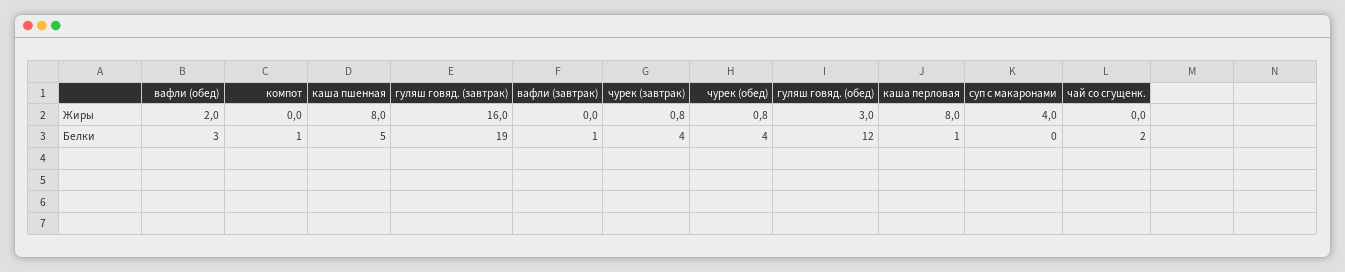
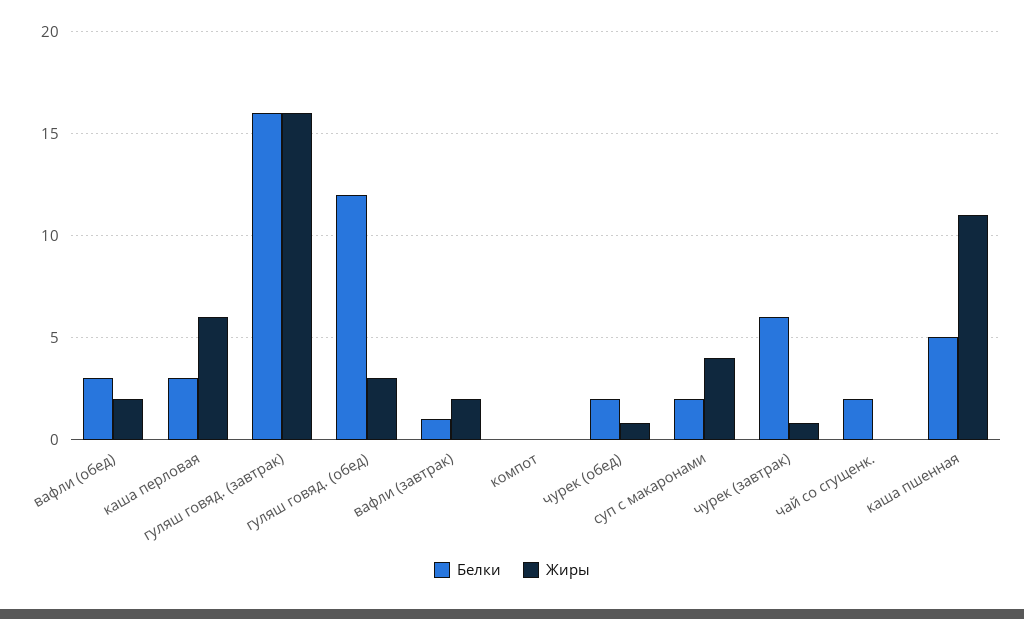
  {
    "Жиры": {
      "вафли (обед)": 2,
      "компот": 0,
-     "каша пшенная": 8,
+     "каша пшенная": 11,
      "гуляш говяд. (завтрак)": 16,
-     "вафли (завтрак)": 0,
+     "вафли (завтрак)": 2,
      "чурек (завтрак)": 0.8,
      "чурек (обед)": 0.8,
      "гуляш говяд. (обед)": 3,
-     "каша перловая": 8,
+     "каша перловая": 6,
      "суп с макаронами": 4,
      "чай со сгущенк.": 0
    },
    "Белки": {
      "вафли (обед)": 3,
-     "компот": 1,
+     "компот": 0,
      "каша пшенная": 5,
-     "гуляш говяд. (завтрак)": 19,
+     "гуляш говяд. (завтрак)": 16,
      "вафли (завтрак)": 1,
-     "чурек (завтрак)": 4,
+     "чурек (завтрак)": 6,
-     "чурек (обед)": 4,
+     "чурек (обед)": 2,
      "гуляш говяд. (обед)": 12,
-     "каша перловая": 1,
+     "каша перловая": 3,
-     "суп с макаронами": 0,
+     "суп с макаронами": 2,
      "чай со сгущенк.": 2
    }
  }

